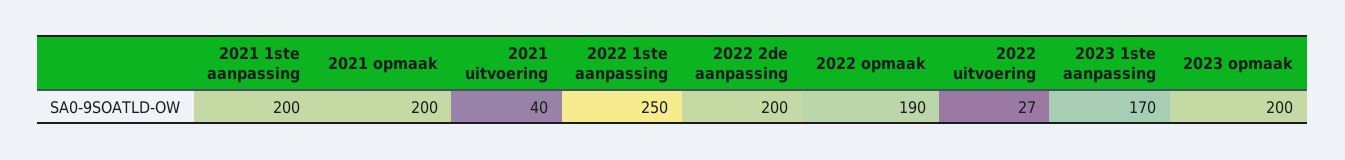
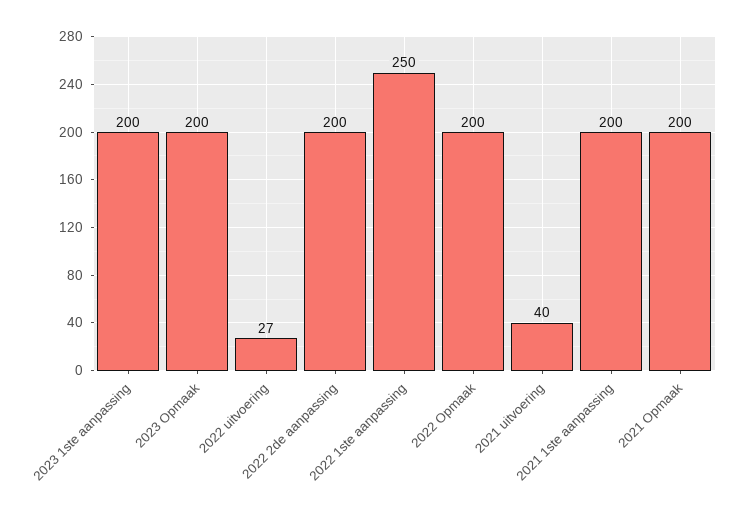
  {
    "2021 1ste aanpassing": 200,
    "2021 opmaak": 200,
    "2021 uitvoering": 40,
    "2022 1ste aanpassing": 250,
    "2022 2de aanpassing": 200,
-   "2022 opmaak": 190,
+   "2022 opmaak": 200,
    "2022 uitvoering": 27,
-   "2023 1ste aanpassing": 170,
+   "2023 1ste aanpassing": 200,
    "2023 opmaak": 200
  }

